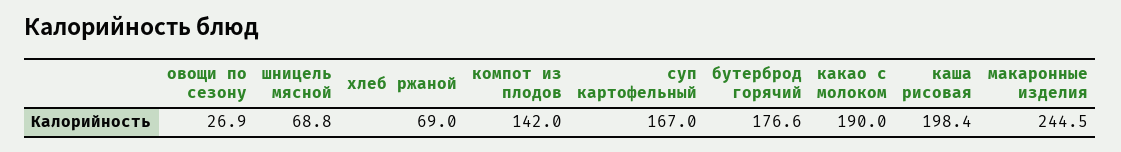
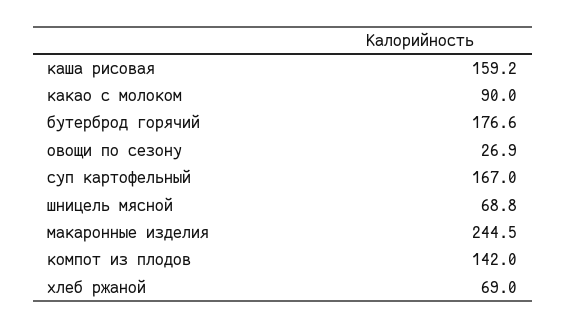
  {
    "овощи по сезону": 26.9,
    "шницель мясной": 68.8,
    "хлеб ржаной": 69,
    "компот из плодов": 142,
    "суп картофельный": 167,
    "бутерброд горячий": 176.6,
-   "какао с молоком": 190,
+   "какао с молоком": 90,
-   "каша рисовая": 198.4,
+   "каша рисовая": 159.2,
    "макаронные изделия": 244.5
  }

